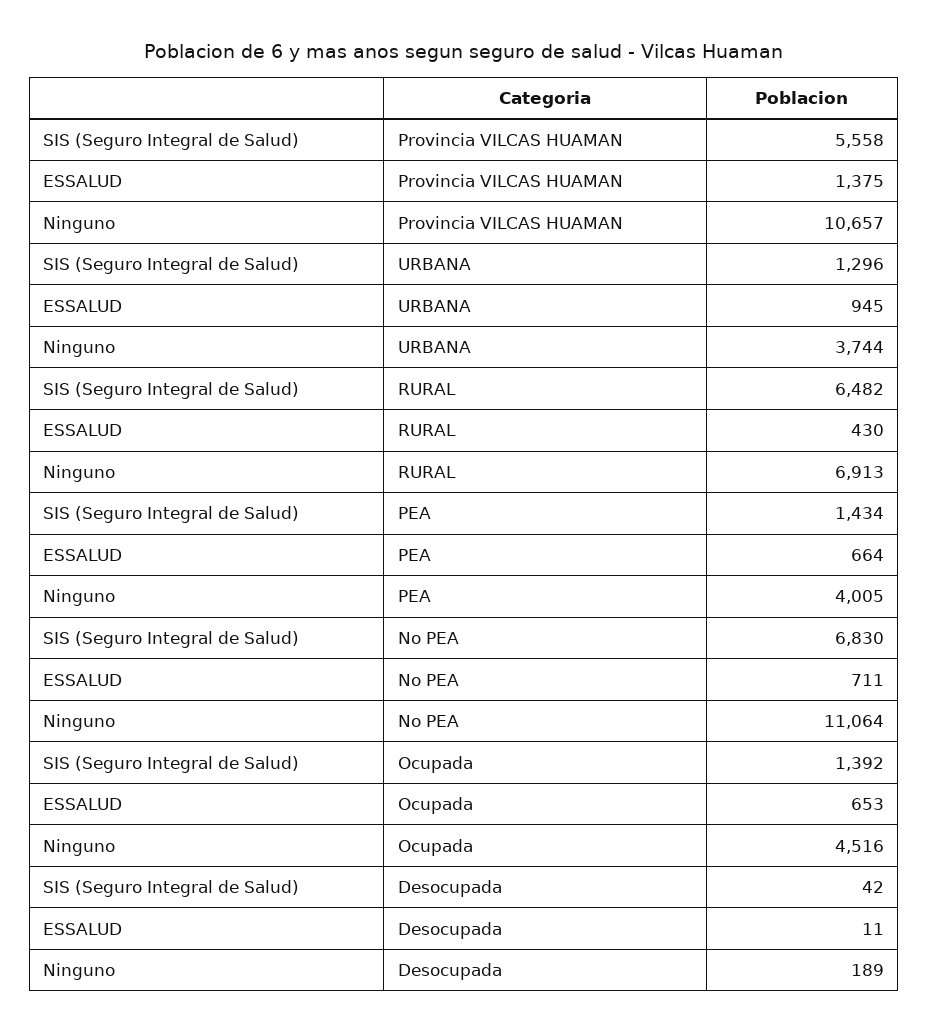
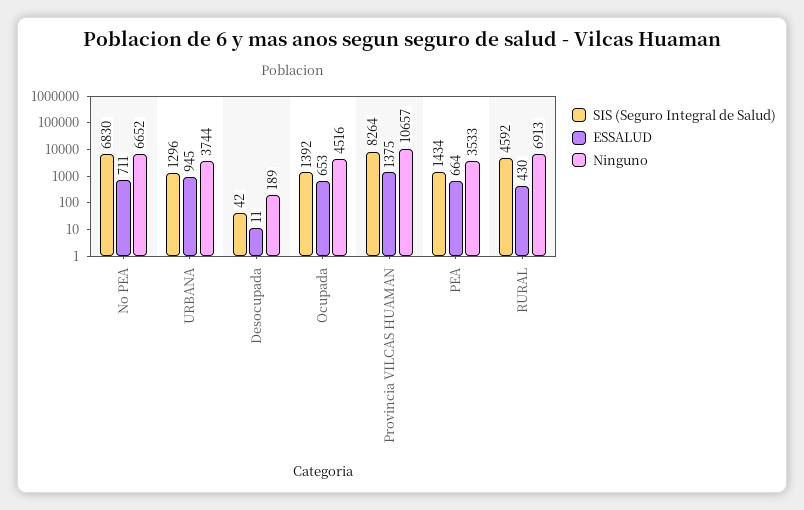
  {
    "SIS (Seguro Integral de Salud)": {
-     "Provincia VILCAS HUAMAN": 5558,
+     "Provincia VILCAS HUAMAN": 8264,
      "URBANA": 1296,
-     "RURAL": 6482,
+     "RURAL": 4592,
      "PEA": 1434,
      "No PEA": 6830,
      "Ocupada": 1392,
      "Desocupada": 42
    },
    "ESSALUD": {
      "Provincia VILCAS HUAMAN": 1375,
      "URBANA": 945,
      "RURAL": 430,
      "PEA": 664,
      "No PEA": 711,
      "Ocupada": 653,
      "Desocupada": 11
    },
    "Ninguno": {
      "Provincia VILCAS HUAMAN": 10657,
      "URBANA": 3744,
      "RURAL": 6913,
-     "PEA": 4005,
+     "PEA": 3533,
-     "No PEA": 11064,
+     "No PEA": 6652,
      "Ocupada": 4516,
      "Desocupada": 189
    }
  }

